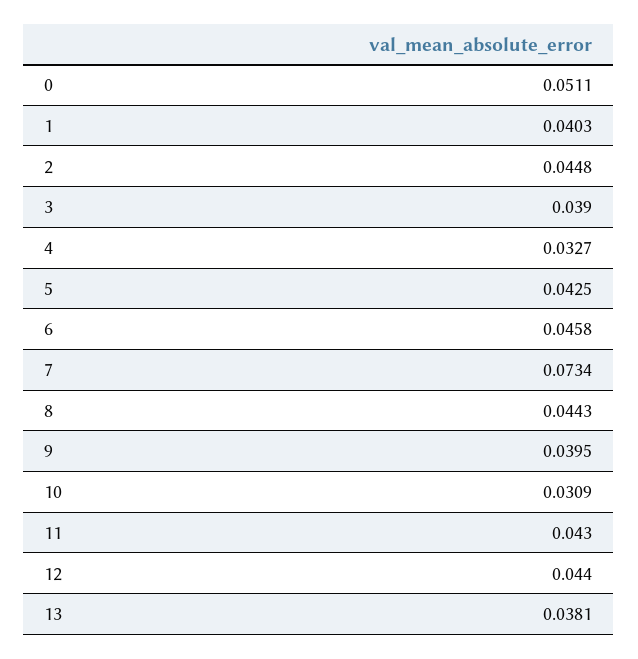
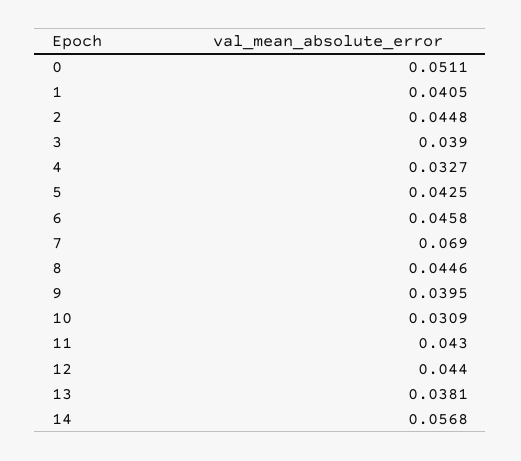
  {
    "0": 0.0511,
-   "1": 0.0403,
+   "1": 0.0405,
    "2": 0.0448,
    "3": 0.039,
    "4": 0.0327,
    "5": 0.0425,
    "6": 0.0458,
-   "7": 0.0734,
+   "7": 0.069,
-   "8": 0.0443,
+   "8": 0.0446,
    "9": 0.0395,
    "10": 0.0309,
    "11": 0.043,
    "12": 0.044,
-   "13": 0.0381
+   "13": 0.0381,
+   "14": 0.0568
  }

